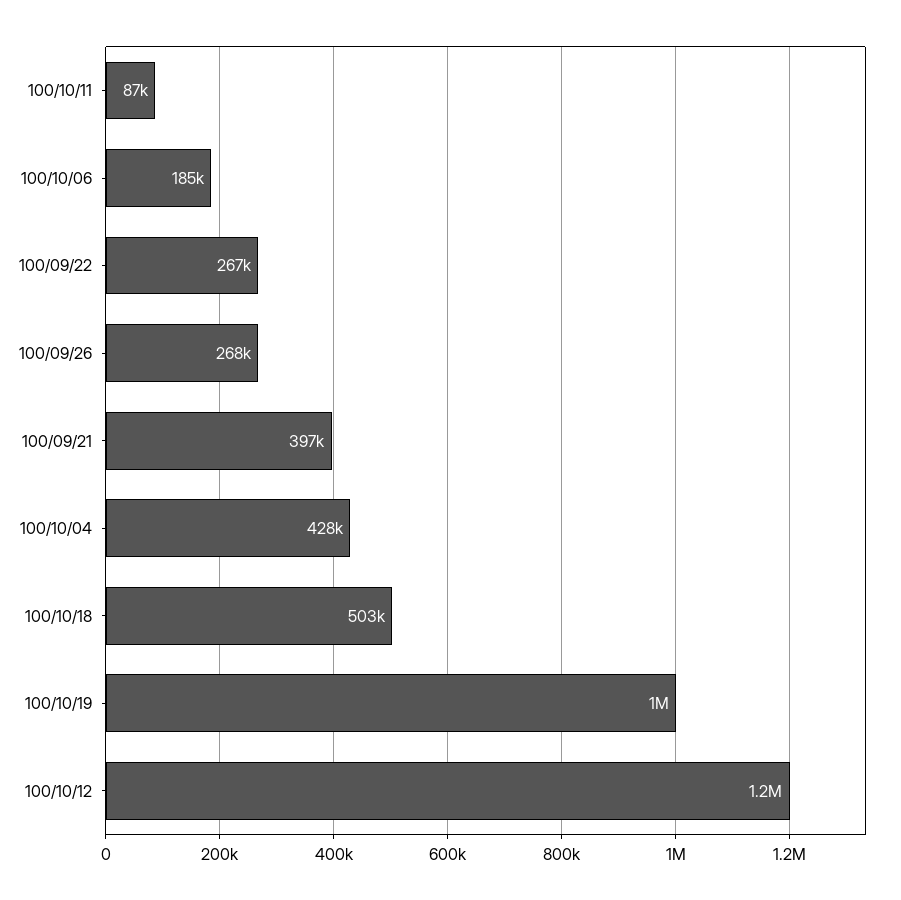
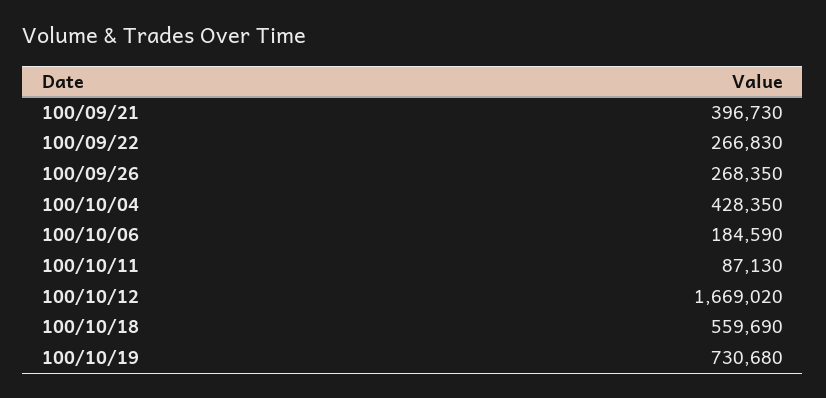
  {
    "100/10/11": 87130,
    "100/10/06": 184590,
    "100/09/22": 266830,
    "100/09/26": 268350,
    "100/09/21": 396730,
    "100/10/04": 428350,
-   "100/10/18": 503000,
+   "100/10/18": 559690,
-   "100/10/19": 1000000,
+   "100/10/19": 730680,
-   "100/10/12": 1200000
+   "100/10/12": 1669020
  }

